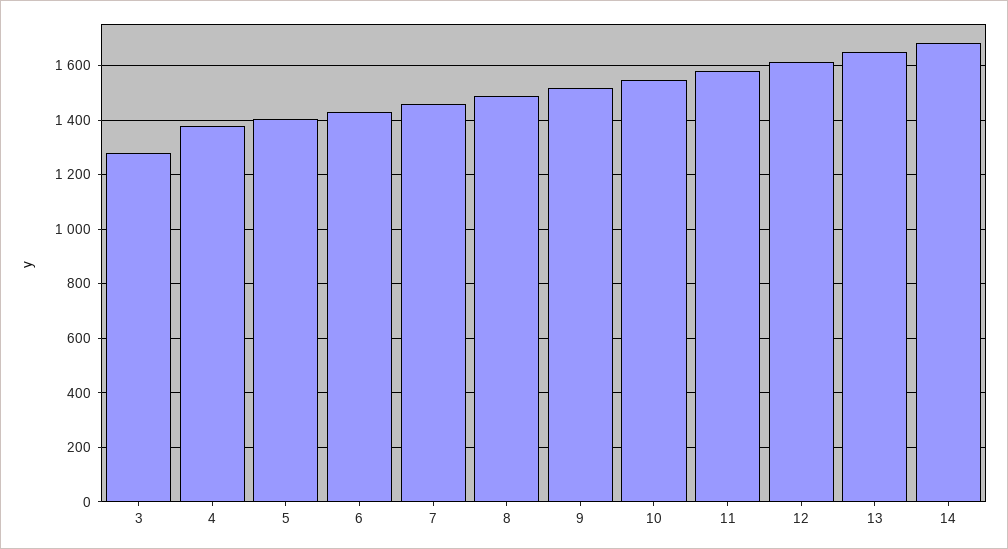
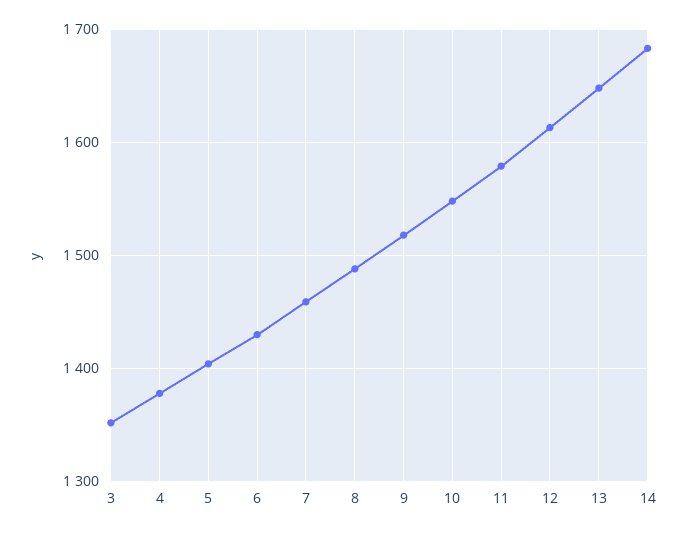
  {
-   "3": 1275,
+   "3": 1350,
    "4": 1380,
    "5": 1400,
    "6": 1430,
    "7": 1460,
    "8": 1490,
    "9": 1520,
    "10": 1550,
    "11": 1580,
    "12": 1610,
    "13": 1650,
    "14": 1680
  }

